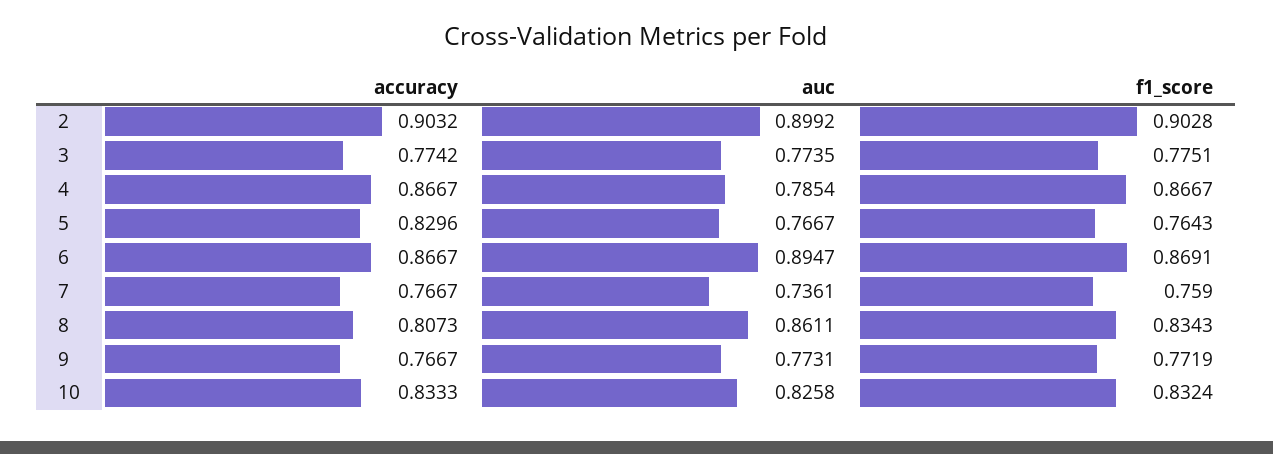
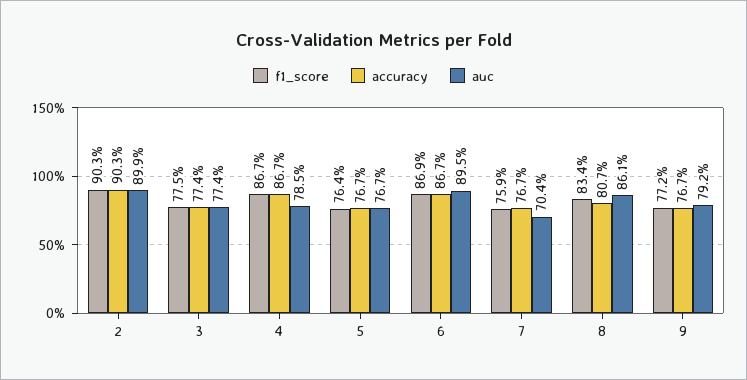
  {
    "accuracy": {
      "2": 0.9032,
      "3": 0.7742,
      "4": 0.8667,
-     "5": 0.8296,
+     "5": 0.767,
      "6": 0.8667,
      "7": 0.7667,
      "8": 0.8073,
-     "9": 0.7667,
+     "9": 0.7667
-     "10": 0.8333
    },
    "auc": {
      "2": 0.8992,
      "3": 0.7735,
      "4": 0.7854,
      "5": 0.7667,
      "6": 0.8947,
-     "7": 0.7361,
+     "7": 0.704,
      "8": 0.8611,
-     "9": 0.7731,
+     "9": 0.792
-     "10": 0.8258
    },
    "f1_score": {
      "2": 0.9028,
      "3": 0.7751,
      "4": 0.8667,
      "5": 0.7643,
      "6": 0.8691,
      "7": 0.759,
      "8": 0.8343,
-     "9": 0.7719,
+     "9": 0.7719
-     "10": 0.8324
    }
  }

